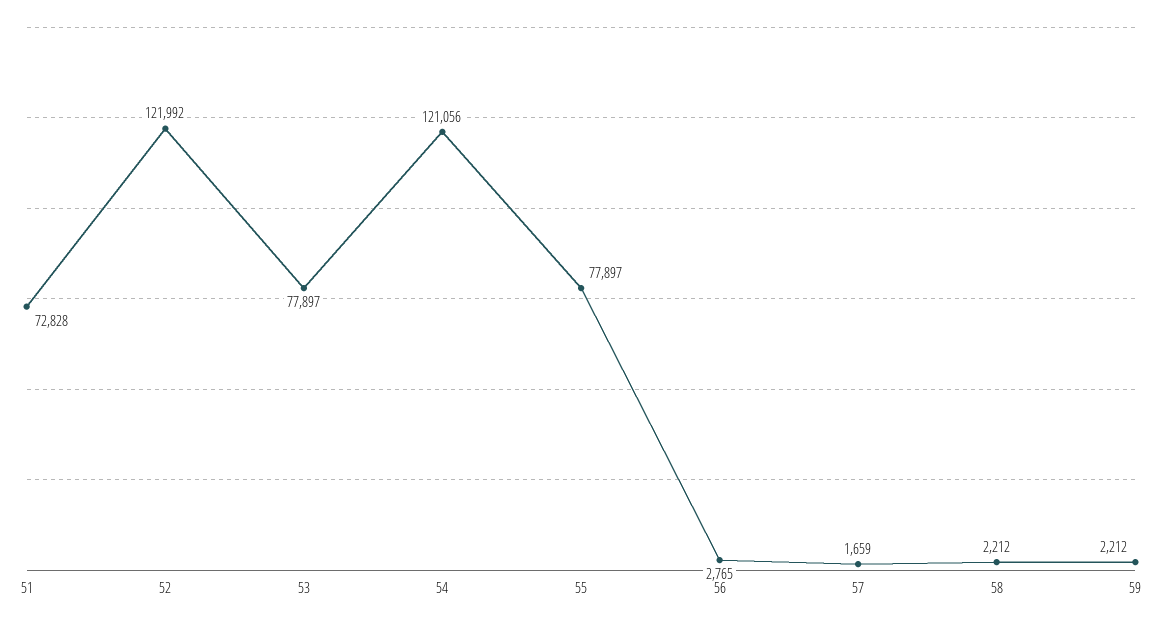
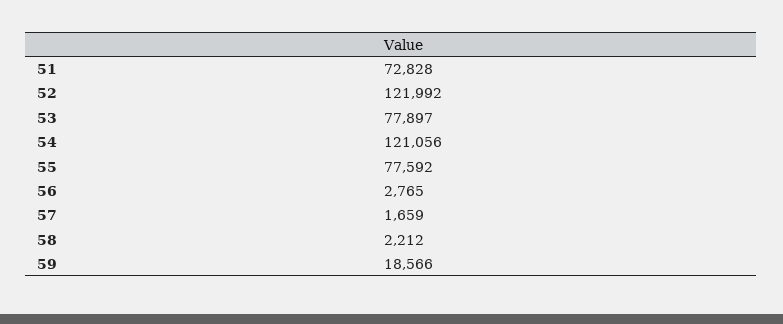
  {
    "51": 72828,
    "52": 121992,
    "53": 77897,
    "54": 121056,
-   "55": 77897,
+   "55": 77592,
    "56": 2765,
    "57": 1659,
    "58": 2212,
-   "59": 2212
+   "59": 18566
  }

